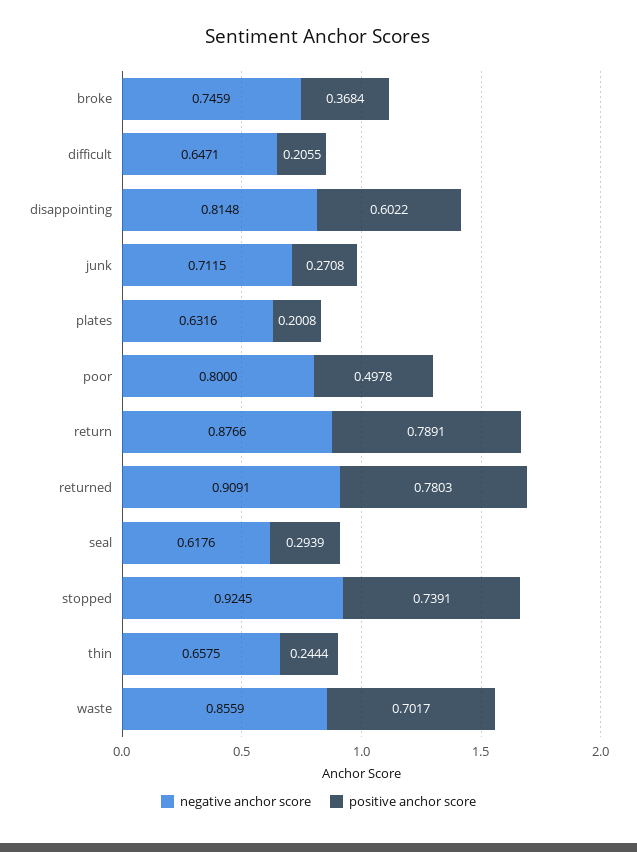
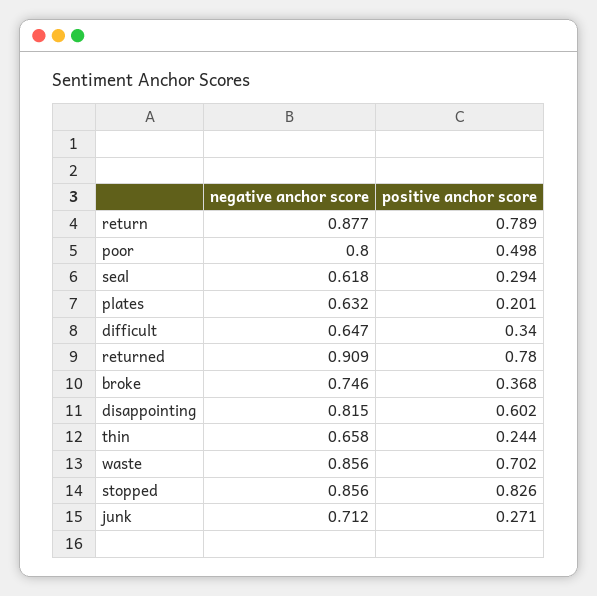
  {
    "negative anchor score": {
      "broke": 0.7459,
      "difficult": 0.6471,
      "disappointing": 0.8148,
      "junk": 0.7115,
      "plates": 0.6316,
      "poor": 0.8,
      "return": 0.8766,
      "returned": 0.9091,
      "seal": 0.6176,
-     "stopped": 0.9245,
+     "stopped": 0.856,
      "thin": 0.6575,
      "waste": 0.8559
    },
    "positive anchor score": {
      "broke": 0.3684,
-     "difficult": 0.2055,
+     "difficult": 0.34,
      "disappointing": 0.6022,
      "junk": 0.2708,
      "plates": 0.2008,
      "poor": 0.4978,
      "return": 0.7891,
      "returned": 0.7803,
      "seal": 0.2939,
-     "stopped": 0.7391,
+     "stopped": 0.826,
      "thin": 0.2444,
      "waste": 0.7017
    }
  }

